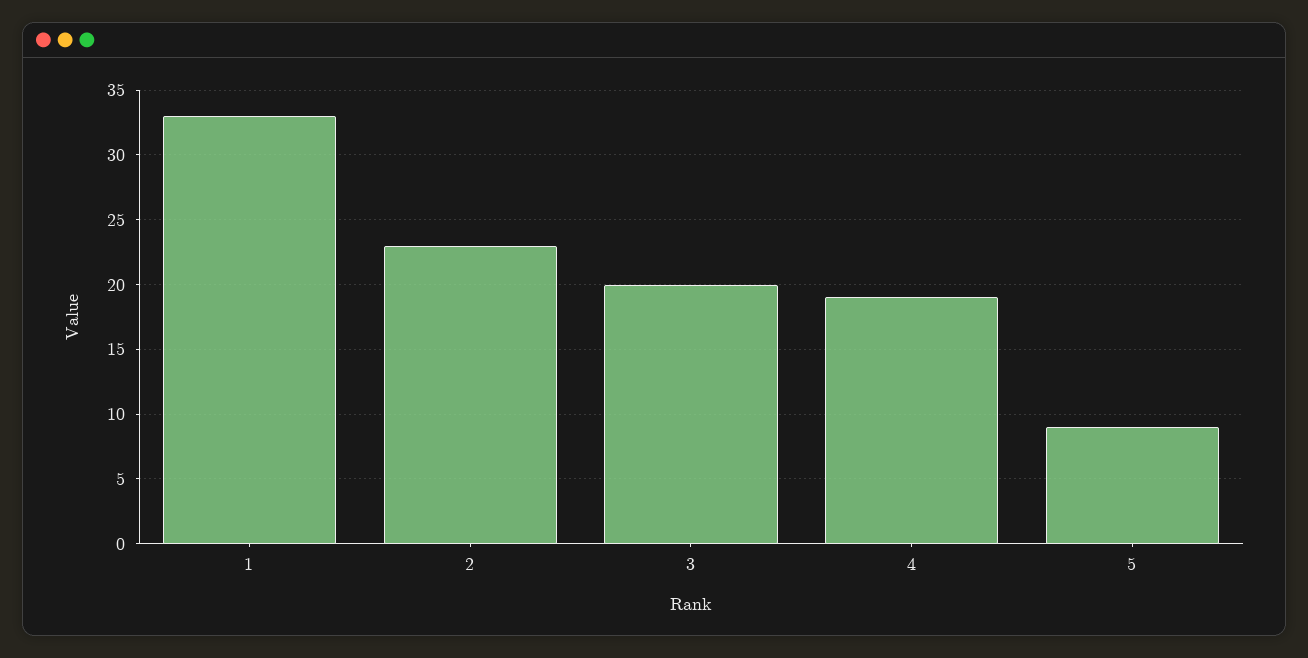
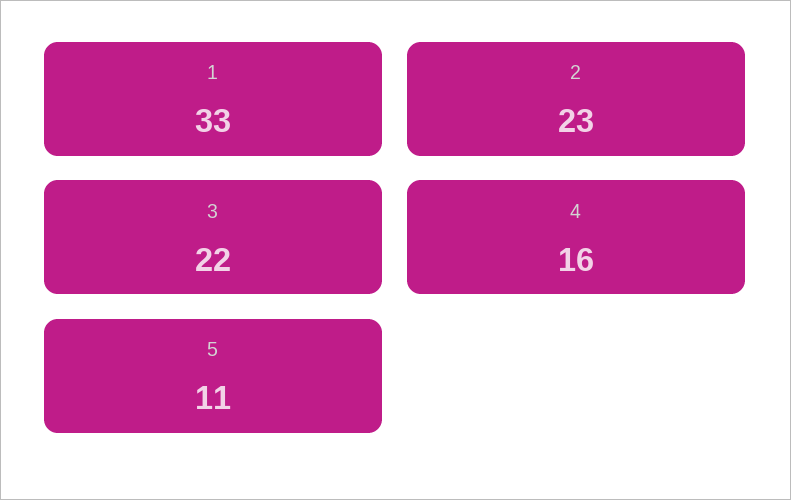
  {
    "1": 33,
    "2": 23,
-   "3": 20,
+   "3": 22,
-   "4": 19,
+   "4": 16,
-   "5": 9
+   "5": 11
  }

